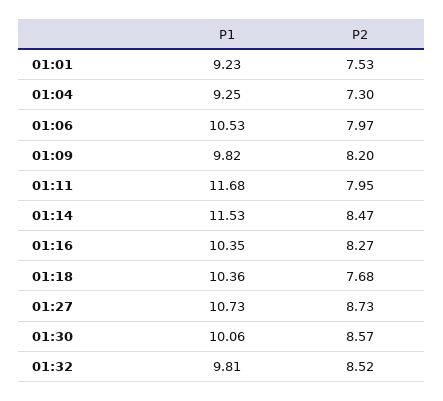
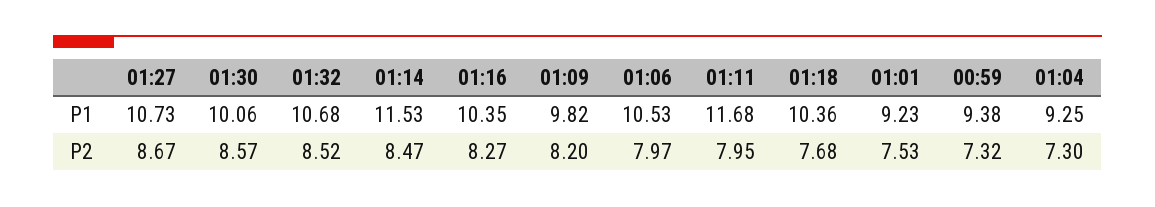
  {
    "P1": {
      "01:01": 9.23,
      "01:04": 9.25,
      "01:06": 10.53,
      "01:09": 9.82,
      "01:11": 11.68,
      "01:14": 11.53,
      "01:16": 10.35,
      "01:18": 10.36,
      "01:27": 10.73,
      "01:30": 10.06,
-     "01:32": 9.81
+     "01:32": 10.68,
+     "00:59": 9.38
    },
    "P2": {
      "01:01": 7.53,
      "01:04": 7.3,
      "01:06": 7.97,
      "01:09": 8.2,
      "01:11": 7.95,
      "01:14": 8.47,
      "01:16": 8.27,
      "01:18": 7.68,
-     "01:27": 8.73,
+     "01:27": 8.67,
      "01:30": 8.57,
-     "01:32": 8.52
+     "01:32": 8.52,
+     "00:59": 7.32
    }
  }

